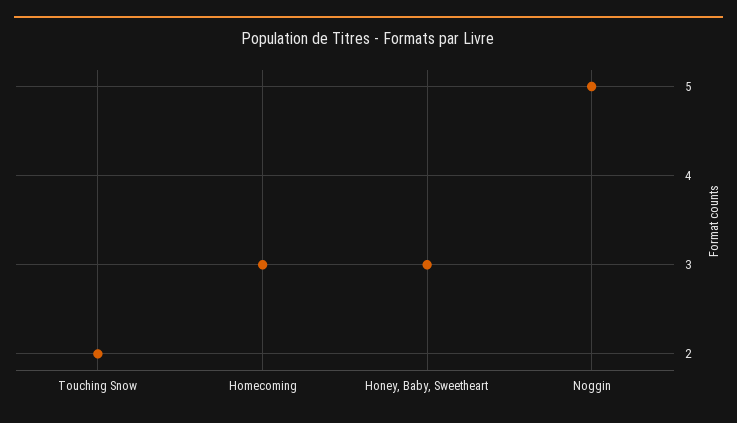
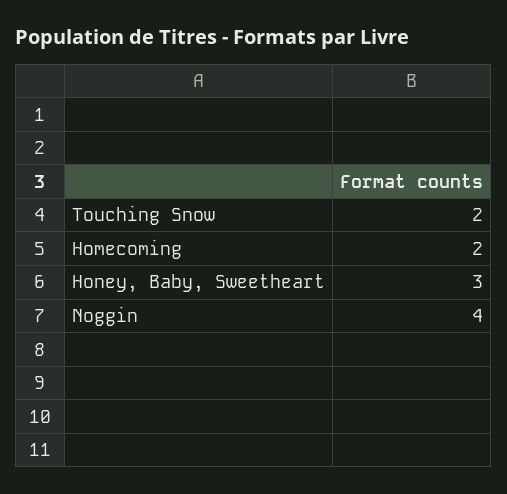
  {
    "Touching Snow": 2,
-   "Homecoming": 3,
+   "Homecoming": 2,
    "Honey, Baby, Sweetheart": 3,
-   "Noggin": 5
+   "Noggin": 4
  }

